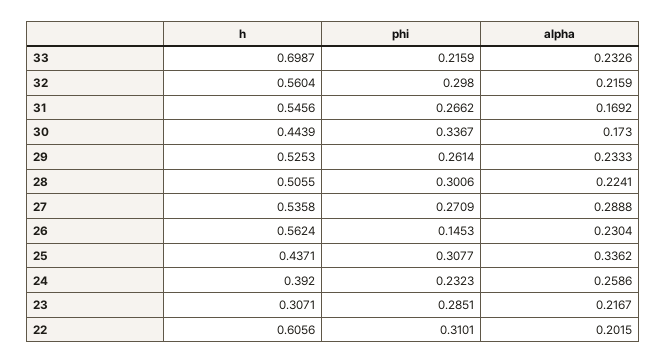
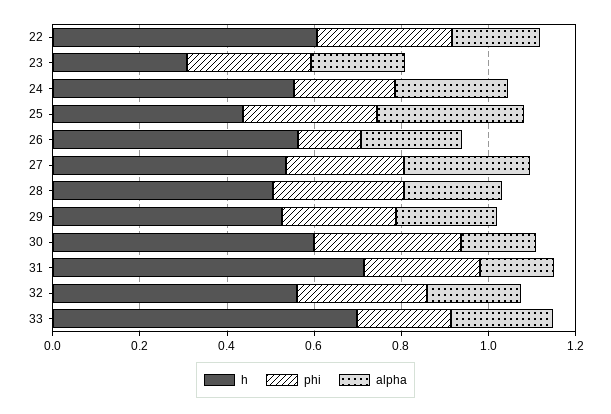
  {
    "h": {
      "33": 0.6987,
      "32": 0.5604,
-     "31": 0.5456,
+     "31": 0.7,
-     "30": 0.4439,
+     "30": 0.6,
      "29": 0.5253,
      "28": 0.5055,
      "27": 0.5358,
      "26": 0.5624,
      "25": 0.4371,
-     "24": 0.392,
+     "24": 0.55,
      "23": 0.3071,
      "22": 0.6056
    },
    "phi": {
      "33": 0.2159,
      "32": 0.298,
      "31": 0.2662,
      "30": 0.3367,
      "29": 0.2614,
      "28": 0.3006,
      "27": 0.2709,
      "26": 0.1453,
      "25": 0.3077,
      "24": 0.2323,
      "23": 0.2851,
      "22": 0.3101
    },
    "alpha": {
      "33": 0.2326,
      "32": 0.2159,
      "31": 0.1692,
      "30": 0.173,
      "29": 0.2333,
      "28": 0.2241,
      "27": 0.2888,
      "26": 0.2304,
      "25": 0.3362,
      "24": 0.2586,
      "23": 0.2167,
      "22": 0.2015
    }
  }

